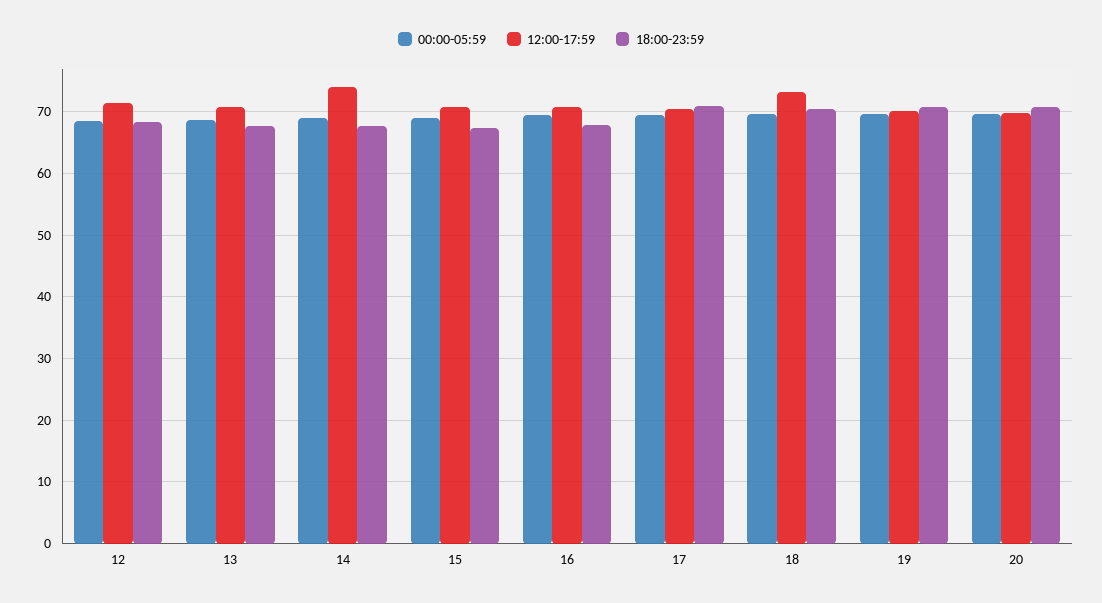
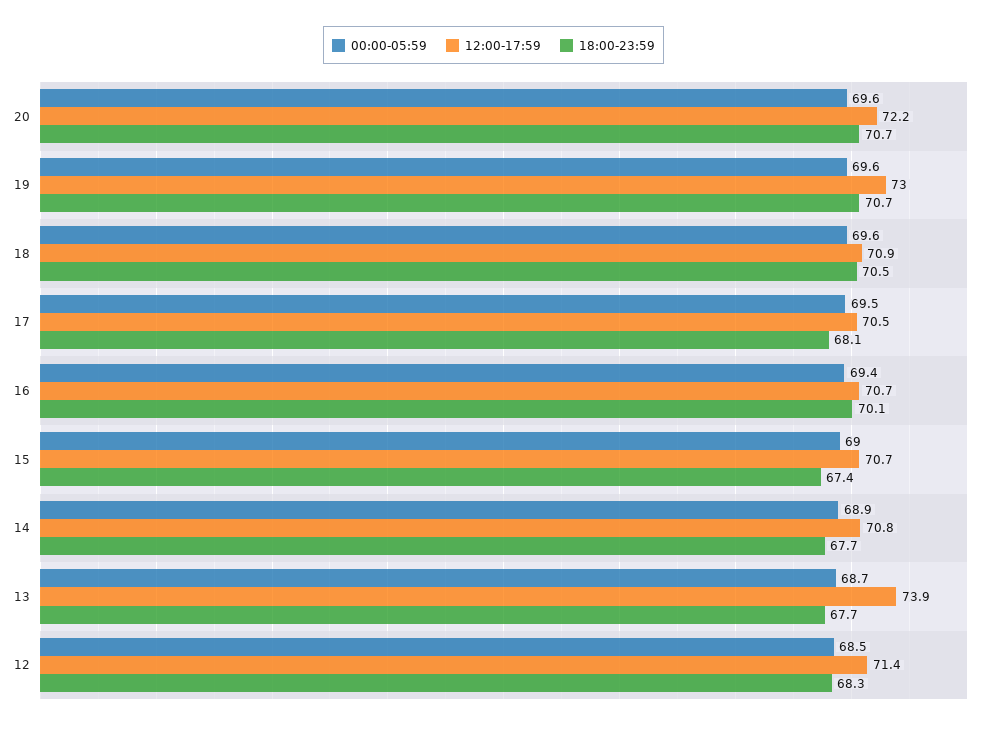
  {
    "00:00-05:59": {
      "12": 68.5,
      "13": 68.7,
      "14": 68.9,
      "15": 69,
      "16": 69.4,
      "17": 69.5,
      "18": 69.6,
      "19": 69.6,
      "20": 69.6
    },
    "12:00-17:59": {
      "12": 71.4,
-     "13": 71,
+     "13": 73.9,
-     "14": 74,
+     "14": 70.8,
      "15": 70.7,
      "16": 70.7,
      "17": 70.5,
-     "18": 73,
+     "18": 70.9,
-     "19": 70,
+     "19": 73,
-     "20": 70
+     "20": 72.2
    },
    "18:00-23:59": {
      "12": 68.3,
      "13": 67.7,
      "14": 67.7,
      "15": 67.4,
-     "16": 68,
+     "16": 70.1,
-     "17": 71,
+     "17": 68.1,
      "18": 70.5,
      "19": 70.7,
      "20": 70.7
    }
  }

